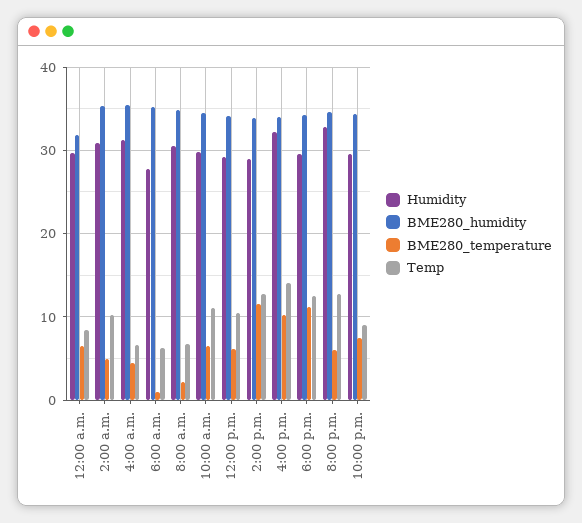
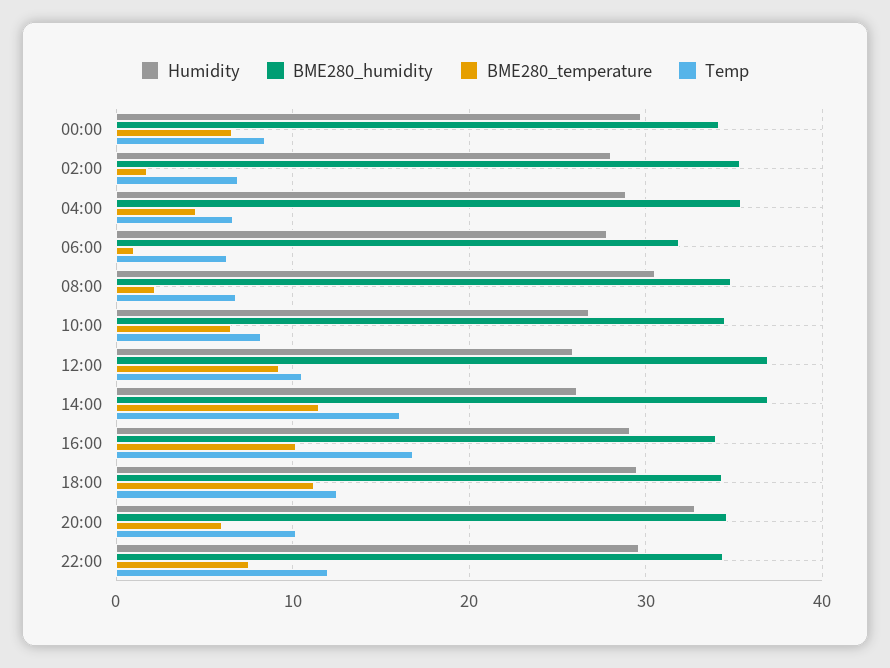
  {
    "Humidity": {
      "12:00 a.m.": 30,
-     "2:00 a.m.": 31,
+     "2:00 a.m.": 28,
-     "4:00 a.m.": 31,
+     "4:00 a.m.": 29,
      "6:00 a.m.": 28,
      "8:00 a.m.": 31,
-     "10:00 a.m.": 30,
+     "10:00 a.m.": 27,
-     "12:00 p.m.": 29,
+     "12:00 p.m.": 26,
-     "2:00 p.m.": 29,
+     "2:00 p.m.": 26,
-     "4:00 p.m.": 32,
+     "4:00 p.m.": 29,
      "6:00 p.m.": 30,
      "8:00 p.m.": 33,
      "10:00 p.m.": 30
    },
    "BME280_humidity": {
-     "12:00 a.m.": 32,
+     "12:00 a.m.": 34,
      "2:00 a.m.": 35,
      "4:00 a.m.": 35,
-     "6:00 a.m.": 35,
+     "6:00 a.m.": 32,
      "8:00 a.m.": 35,
      "10:00 a.m.": 35,
-     "12:00 p.m.": 34,
+     "12:00 p.m.": 37,
-     "2:00 p.m.": 34,
+     "2:00 p.m.": 37,
      "4:00 p.m.": 34,
      "6:00 p.m.": 34,
      "8:00 p.m.": 35,
      "10:00 p.m.": 34
    },
    "BME280_temperature": {
      "12:00 a.m.": 7,
-     "2:00 a.m.": 5,
+     "2:00 a.m.": 2,
      "4:00 a.m.": 5,
      "6:00 a.m.": 1,
      "8:00 a.m.": 2,
      "10:00 a.m.": 7,
-     "12:00 p.m.": 6,
+     "12:00 p.m.": 9,
      "2:00 p.m.": 12,
      "4:00 p.m.": 10,
      "6:00 p.m.": 11,
      "8:00 p.m.": 6,
      "10:00 p.m.": 8
    },
    "Temp": {
      "12:00 a.m.": 8,
-     "2:00 a.m.": 10,
+     "2:00 a.m.": 7,
      "4:00 a.m.": 7,
      "6:00 a.m.": 6,
      "8:00 a.m.": 7,
-     "10:00 a.m.": 11,
+     "10:00 a.m.": 8,
      "12:00 p.m.": 11,
-     "2:00 p.m.": 13,
+     "2:00 p.m.": 16,
-     "4:00 p.m.": 14,
+     "4:00 p.m.": 17,
      "6:00 p.m.": 13,
-     "8:00 p.m.": 13,
+     "8:00 p.m.": 10,
-     "10:00 p.m.": 9
+     "10:00 p.m.": 12
    }
  }

